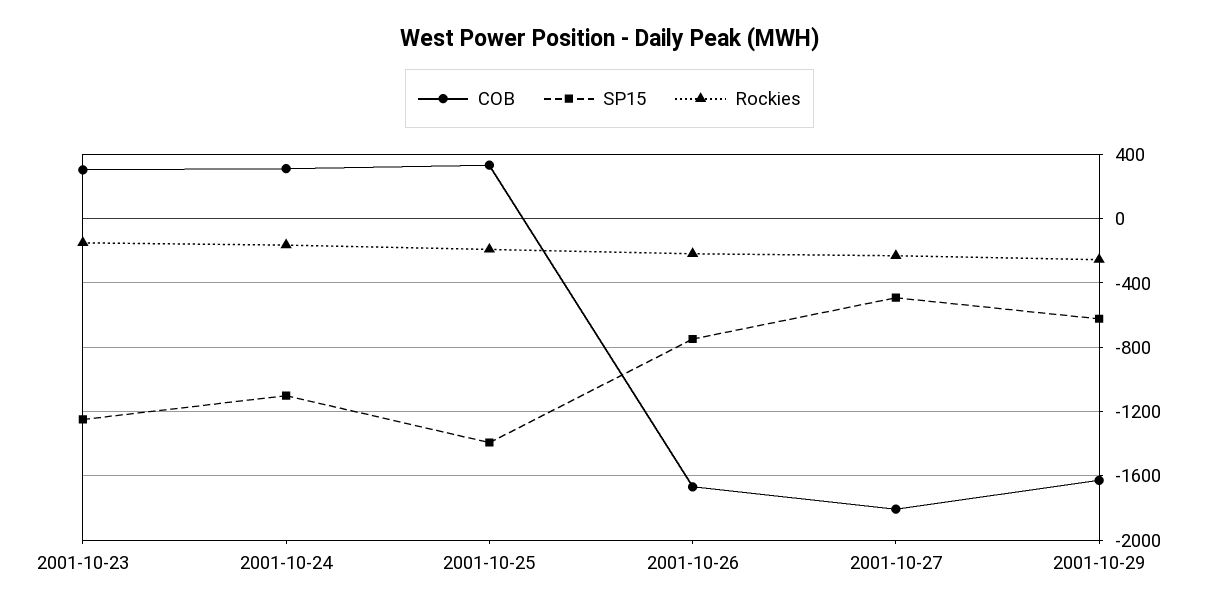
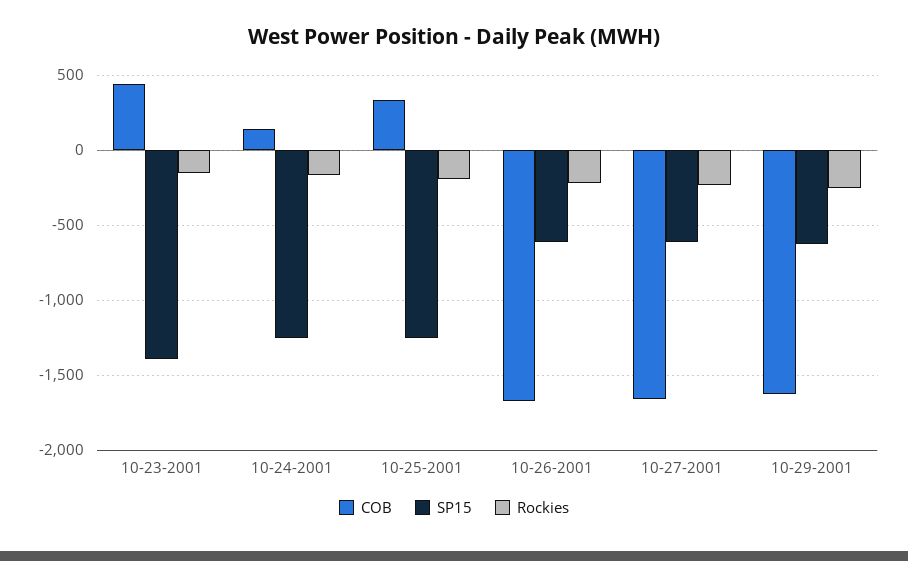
  {
    "COB": {
-     "2001-10-23": 300,
+     "2001-10-23": 450,
-     "2001-10-24": 300,
+     "2001-10-24": 150,
      "2001-10-25": 350,
      "2001-10-26": -1650,
-     "2001-10-27": -1800,
+     "2001-10-27": -1650,
      "2001-10-29": -1650
    },
    "SP15": {
-     "2001-10-23": -1250,
+     "2001-10-23": -1400,
-     "2001-10-24": -1100,
+     "2001-10-24": -1250,
-     "2001-10-25": -1400,
+     "2001-10-25": -1250,
-     "2001-10-26": -750,
+     "2001-10-26": -600,
-     "2001-10-27": -500,
+     "2001-10-27": -600,
      "2001-10-29": -600
    },
    "Rockies": {
      "2001-10-23": -150,
      "2001-10-24": -150,
      "2001-10-25": -200,
      "2001-10-26": -200,
      "2001-10-27": -250,
      "2001-10-29": -250
    }
  }

